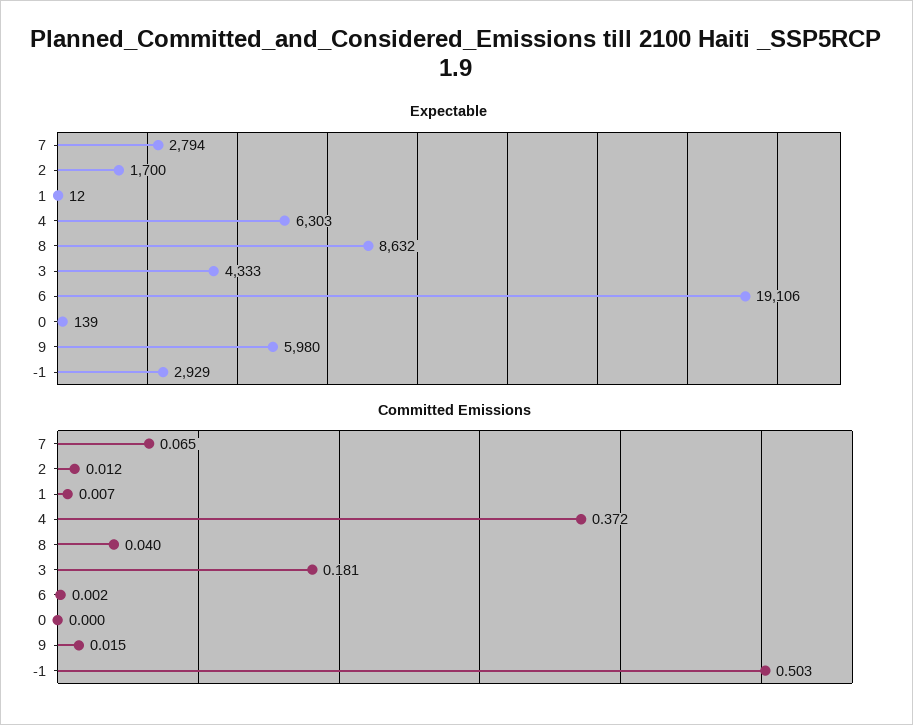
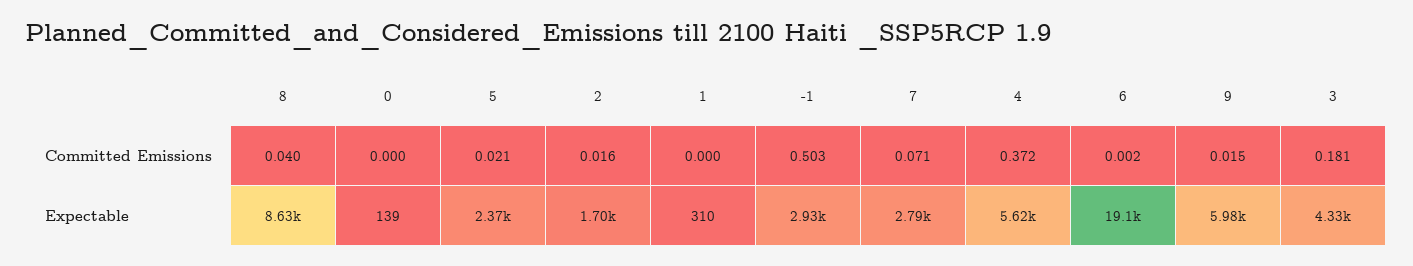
  {
    "Expectable": {
      "7": 2794,
      "2": 1700,
-     "1": 12,
+     "1": 310,
-     "4": 6303,
+     "4": 5620,
      "8": 8632,
      "3": 4333,
      "6": 19106,
      "0": 139,
      "9": 5980,
-     "-1": 2929
+     "-1": 2929,
+     "5": 2370
    },
    "Committed Emissions": {
-     "7": 0.065,
+     "7": 0.071,
-     "2": 0.012,
+     "2": 0.016,
-     "1": 0.007,
+     "1": 0,
      "4": 0.372,
      "8": 0.04,
      "3": 0.181,
      "6": 0.002,
      "0": 0,
      "9": 0.015,
-     "-1": 0.503
+     "-1": 0.503,
+     "5": 0.021
    }
  }

